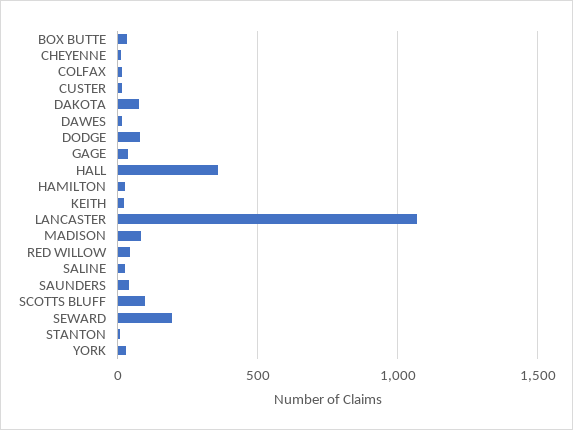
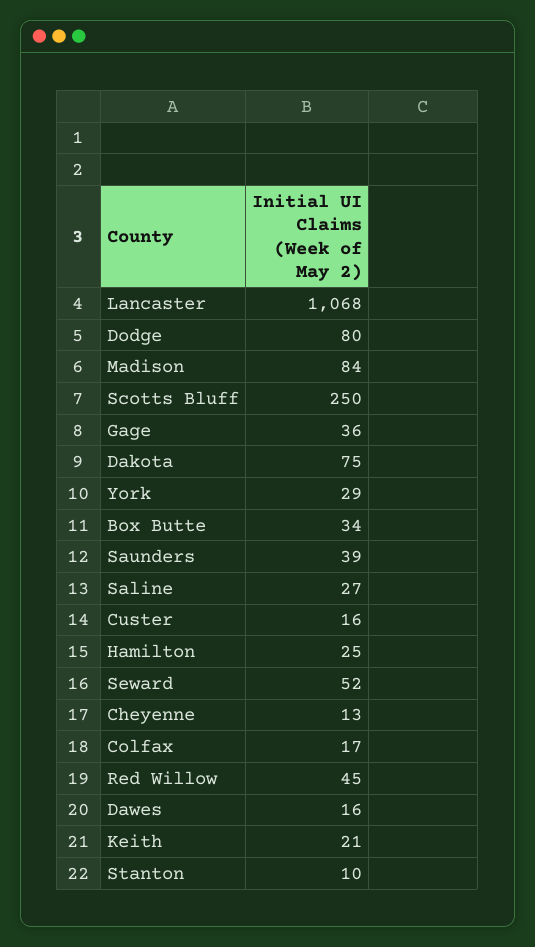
  {
    "BOX BUTTE": 34,
    "CHEYENNE": 13,
    "COLFAX": 17,
    "CUSTER": 16,
    "DAKOTA": 75,
    "DAWES": 16,
    "DODGE": 80,
    "GAGE": 36,
-   "HALL": 350,
    "HAMILTON": 25,
    "KEITH": 21,
    "LANCASTER": 1068,
    "MADISON": 84,
    "RED WILLOW": 45,
    "SALINE": 27,
    "SAUNDERS": 39,
-   "SCOTTS BLUFF": 100,
+   "SCOTTS BLUFF": 250,
-   "SEWARD": 200,
+   "SEWARD": 52,
    "STANTON": 10,
    "YORK": 29
  }

